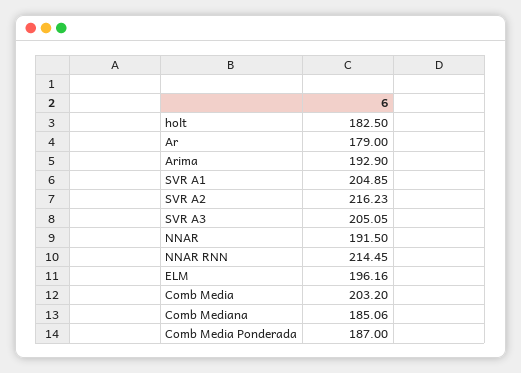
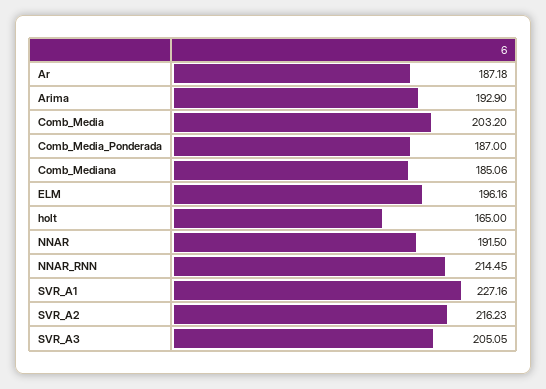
  {
-   "holt": 182.5,
+   "holt": 165,
-   "Ar": 179,
+   "Ar": 187.18,
    "Arima": 192.9,
-   "SVR A1": 204.85,
+   "SVR A1": 227.16,
    "SVR A2": 216.23,
    "SVR A3": 205.05,
    "NNAR": 191.5,
    "NNAR RNN": 214.45,
    "ELM": 196.16,
    "Comb Media": 203.2,
    "Comb Mediana": 185.06,
    "Comb Media Ponderada": 187
  }

